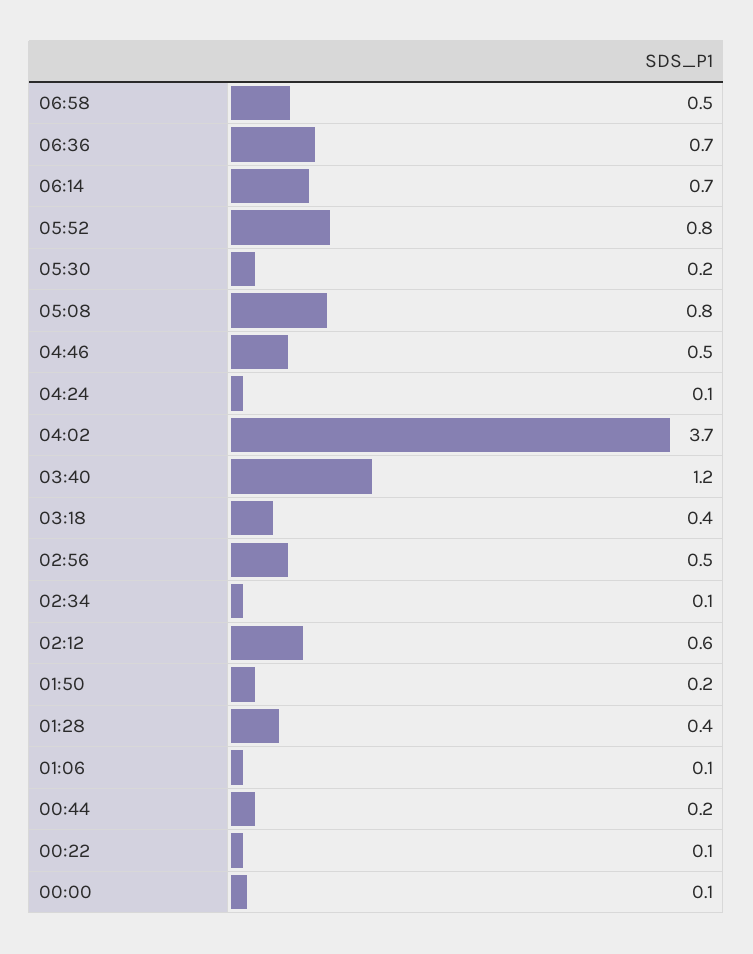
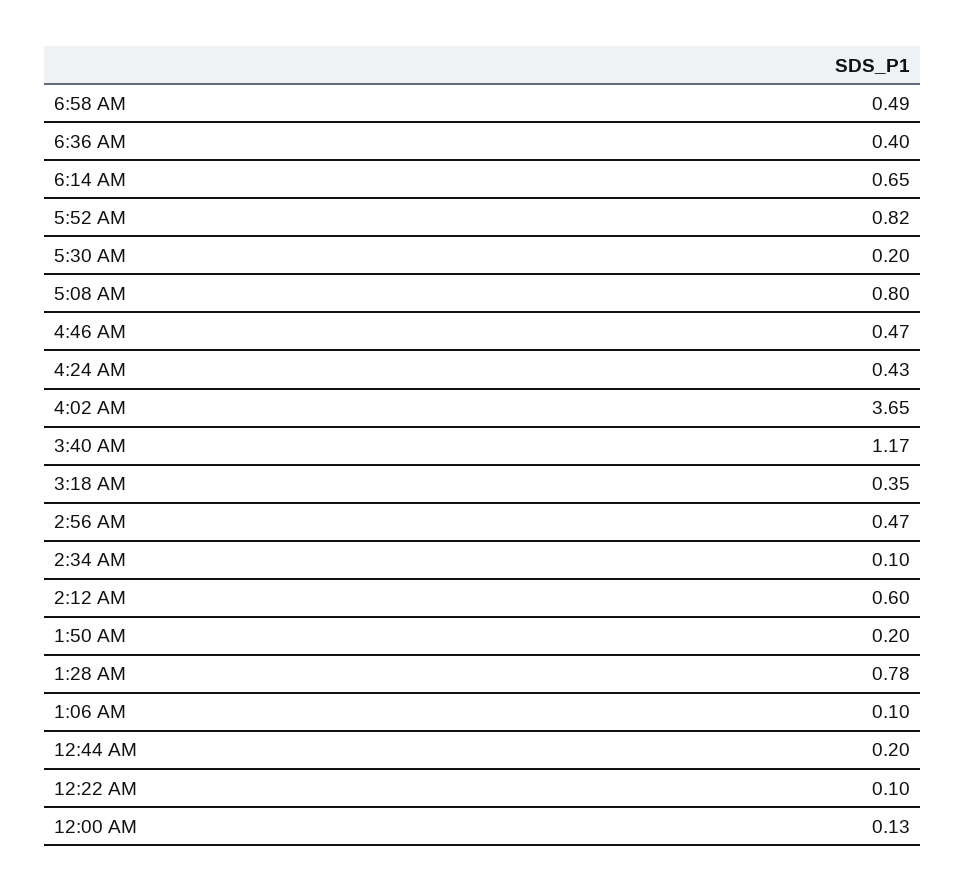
  {
    "06:58": 0.49,
-   "06:36": 0.7,
+   "06:36": 0.4,
    "06:14": 0.65,
    "05:52": 0.82,
    "05:30": 0.2,
    "05:08": 0.8,
    "04:46": 0.47,
-   "04:24": 0.1,
+   "04:24": 0.43,
    "04:02": 3.65,
    "03:40": 1.17,
    "03:18": 0.35,
    "02:56": 0.47,
    "02:34": 0.1,
    "02:12": 0.6,
    "01:50": 0.2,
-   "01:28": 0.4,
+   "01:28": 0.78,
    "01:06": 0.1,
    "00:44": 0.2,
    "00:22": 0.1,
    "00:00": 0.13
  }

